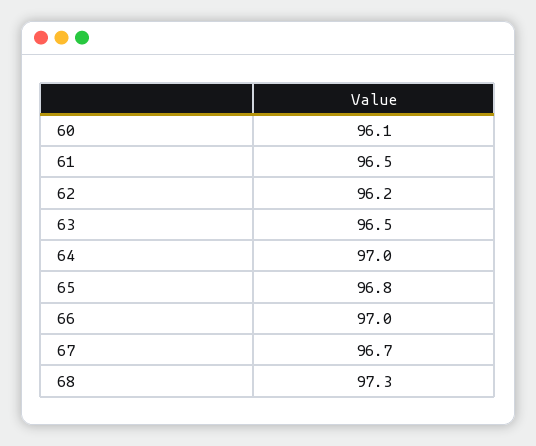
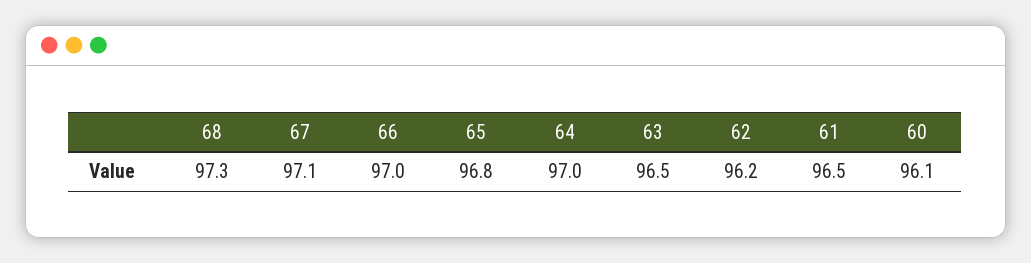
  {
    "60": 96.1,
    "61": 96.5,
    "62": 96.2,
    "63": 96.5,
    "64": 97,
    "65": 96.8,
    "66": 97,
-   "67": 96.7,
+   "67": 97.1,
    "68": 97.3
  }

